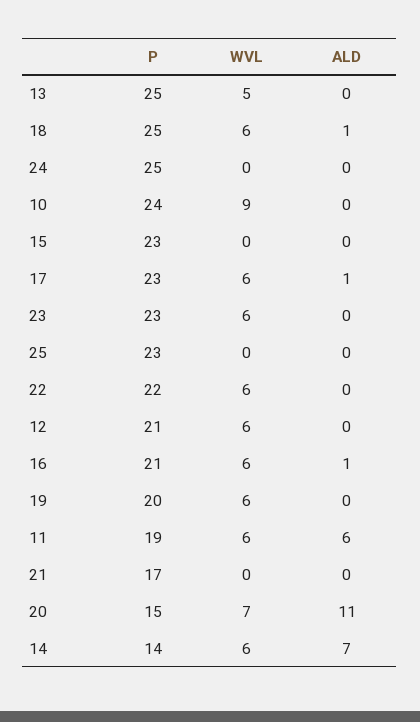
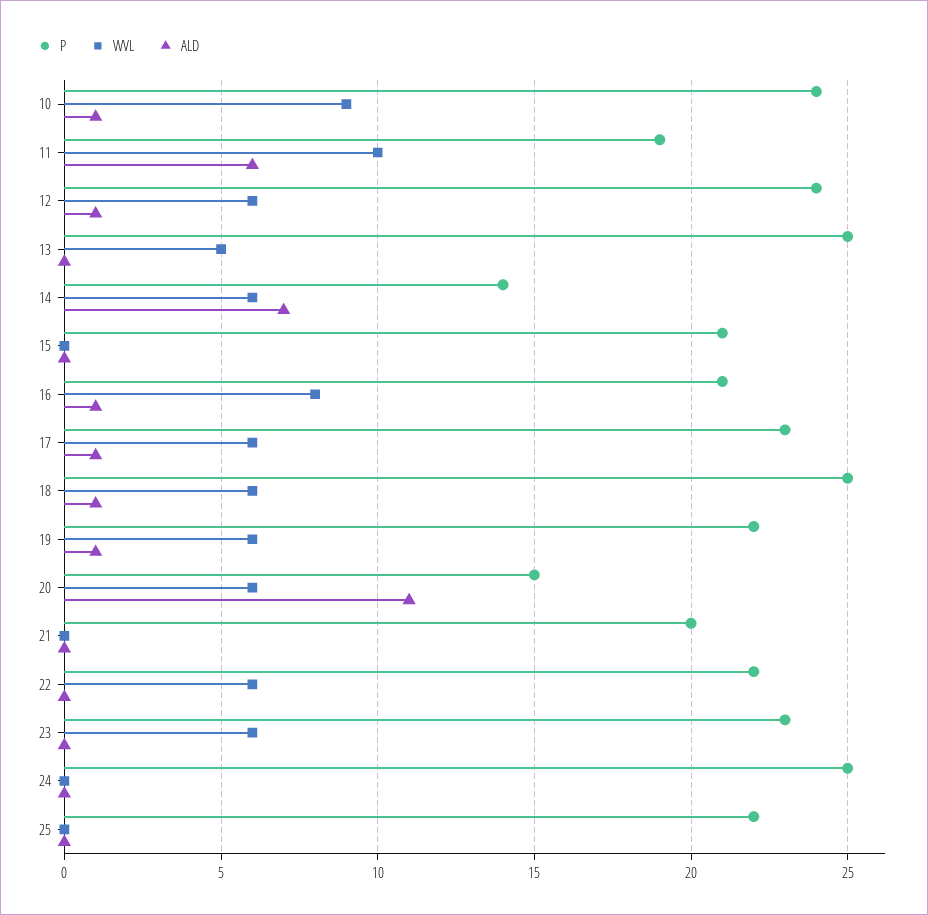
  {
    "P": {
      "13": 25,
      "18": 25,
      "24": 25,
      "10": 24,
-     "15": 23,
+     "15": 21,
      "17": 23,
      "23": 23,
-     "25": 23,
+     "25": 22,
      "22": 22,
-     "12": 21,
+     "12": 24,
      "16": 21,
-     "19": 20,
+     "19": 22,
      "11": 19,
-     "21": 17,
+     "21": 20,
      "20": 15,
      "14": 14
    },
    "WVL": {
      "13": 5,
      "18": 6,
      "24": 0,
      "10": 9,
      "15": 0,
      "17": 6,
      "23": 6,
      "25": 0,
      "22": 6,
      "12": 6,
-     "16": 6,
+     "16": 8,
      "19": 6,
-     "11": 6,
+     "11": 10,
      "21": 0,
-     "20": 7,
+     "20": 6,
      "14": 6
    },
    "ALD": {
      "13": 0,
      "18": 1,
      "24": 0,
-     "10": 0,
+     "10": 1,
      "15": 0,
      "17": 1,
      "23": 0,
      "25": 0,
      "22": 0,
-     "12": 0,
+     "12": 1,
      "16": 1,
-     "19": 0,
+     "19": 1,
      "11": 6,
      "21": 0,
      "20": 11,
      "14": 7
    }
  }

